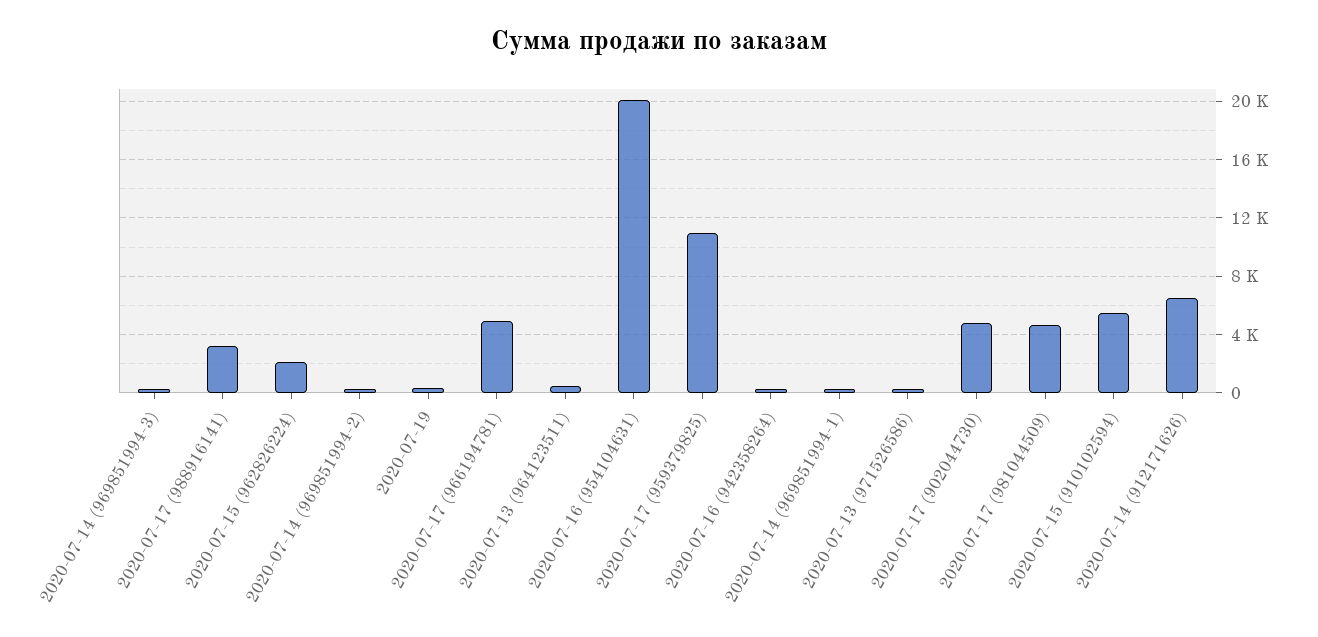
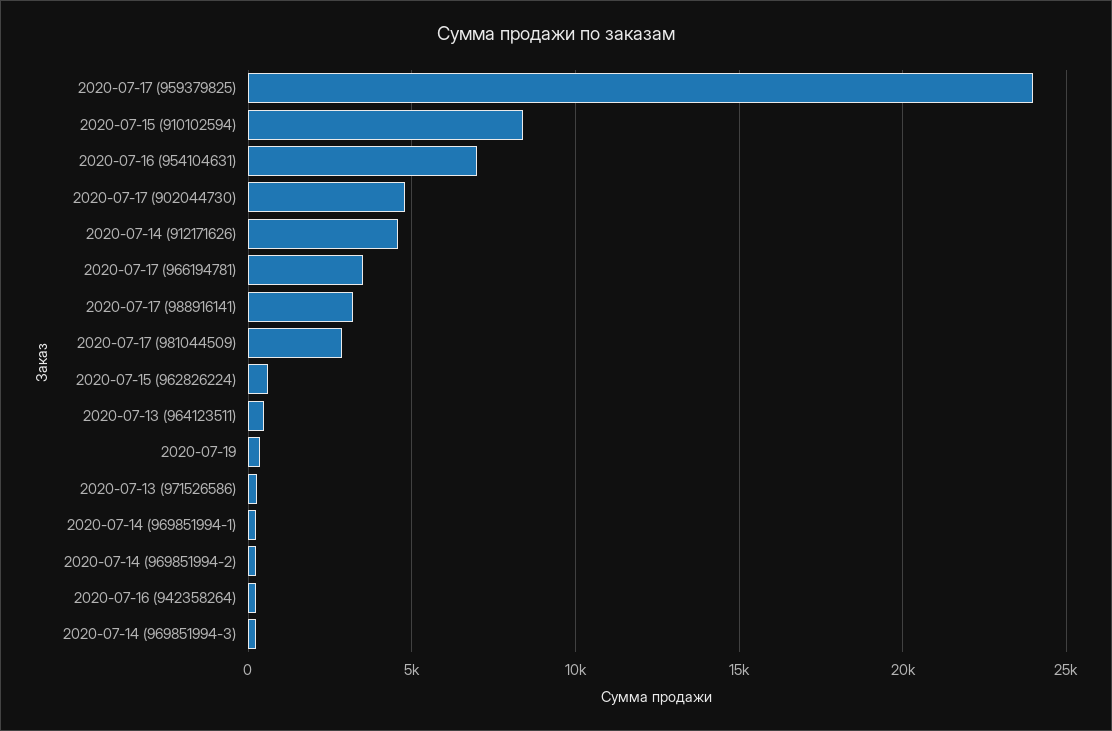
  {
    "2020-07-14 (969851994-3)": 0,
    "2020-07-17 (988916141)": 3000,
-   "2020-07-15 (962826224)": 2000,
+   "2020-07-15 (962826224)": 500,
    "2020-07-14 (969851994-2)": 0,
    "2020-07-19": 500,
-   "2020-07-17 (966194781)": 5000,
+   "2020-07-17 (966194781)": 3500,
    "2020-07-13 (964123511)": 500,
-   "2020-07-16 (954104631)": 20000,
+   "2020-07-16 (954104631)": 7000,
-   "2020-07-17 (959379825)": 11000,
+   "2020-07-17 (959379825)": 24000,
    "2020-07-16 (942358264)": 0,
    "2020-07-14 (969851994-1)": 0,
    "2020-07-13 (971526586)": 500,
    "2020-07-17 (902044730)": 5000,
-   "2020-07-17 (981044509)": 4500,
+   "2020-07-17 (981044509)": 3000,
-   "2020-07-15 (910102594)": 5500,
+   "2020-07-15 (910102594)": 8500,
-   "2020-07-14 (912171626)": 6500
+   "2020-07-14 (912171626)": 4500
  }

